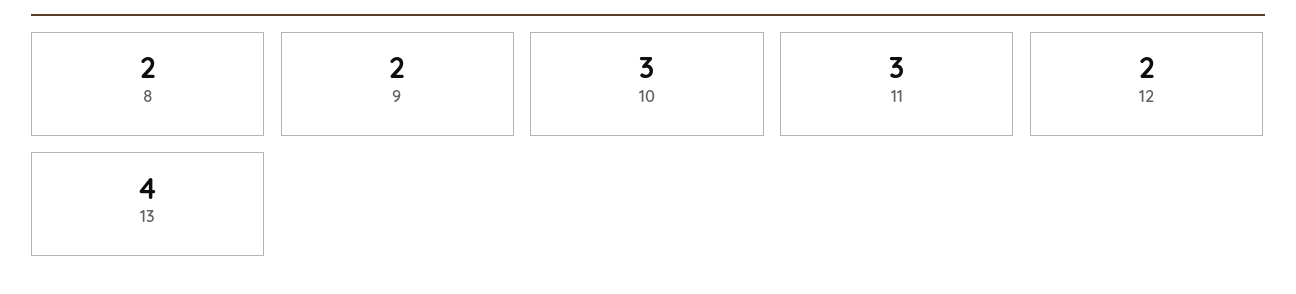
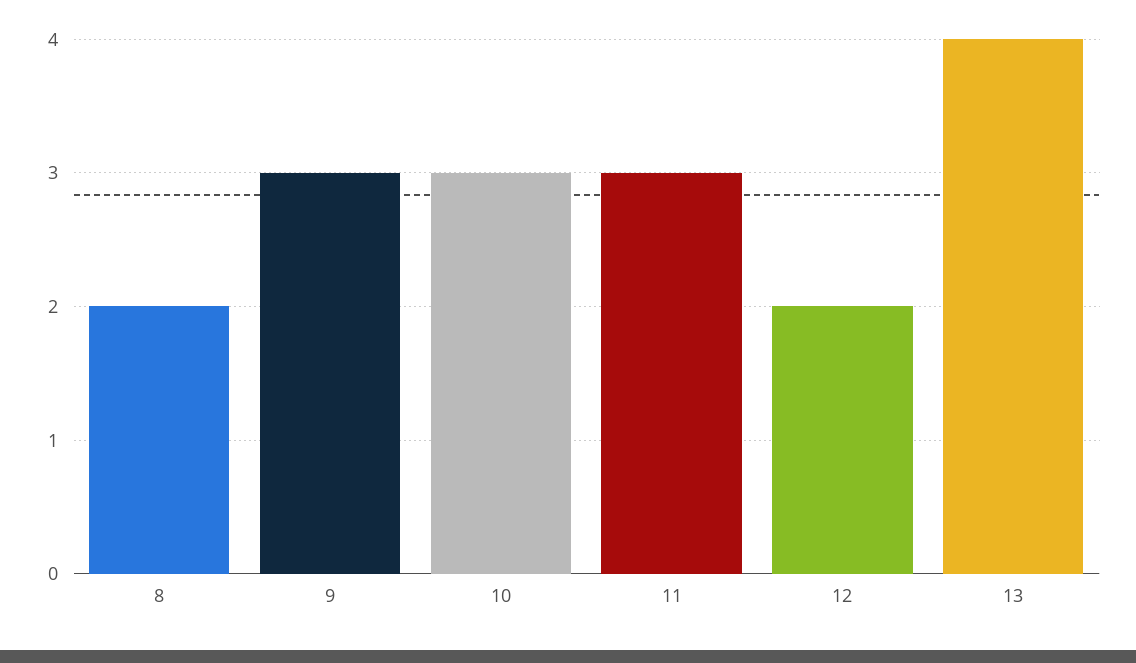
  {
    "8": 2,
-   "9": 2,
+   "9": 3,
    "10": 3,
    "11": 3,
    "12": 2,
    "13": 4
  }

